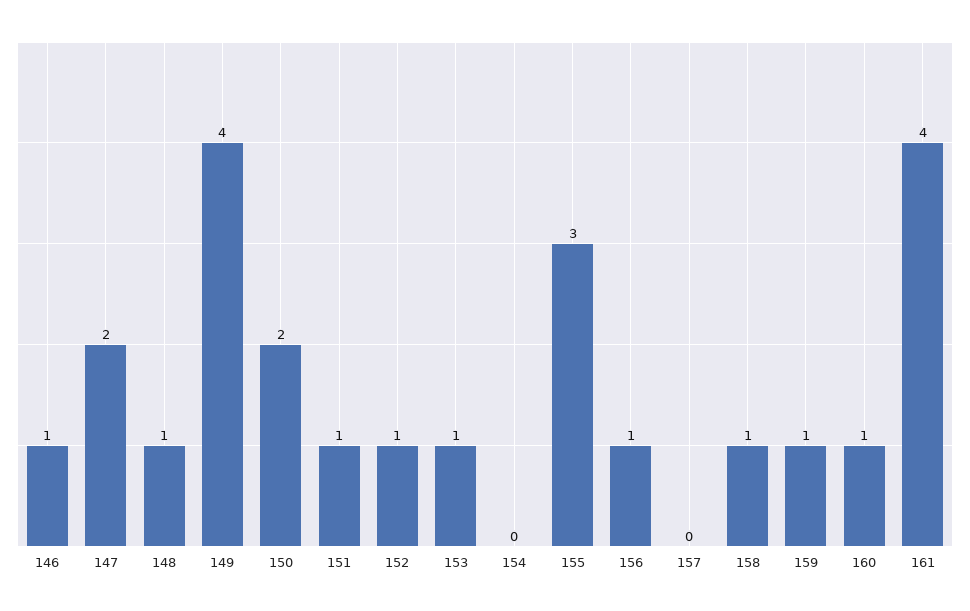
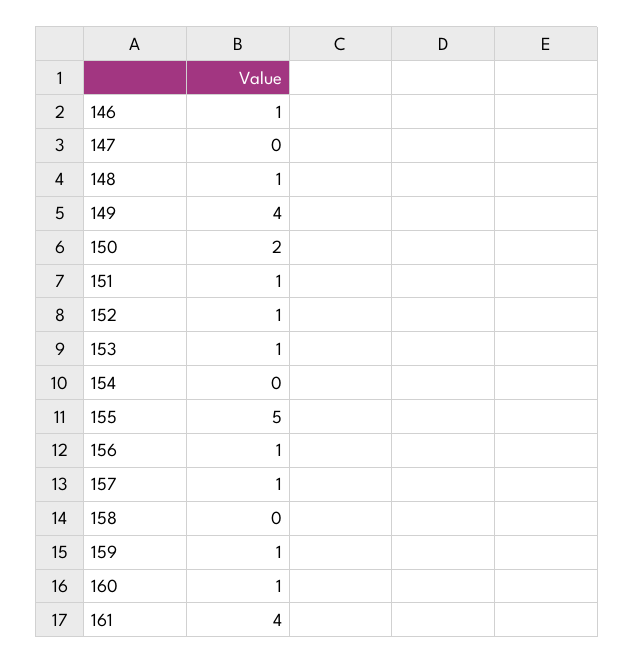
  {
    "146": 1,
-   "147": 2,
+   "147": 0,
    "148": 1,
    "149": 4,
    "150": 2,
    "151": 1,
    "152": 1,
    "153": 1,
    "154": 0,
-   "155": 3,
+   "155": 5,
    "156": 1,
-   "157": 0,
+   "157": 1,
-   "158": 1,
+   "158": 0,
    "159": 1,
    "160": 1,
    "161": 4
  }

